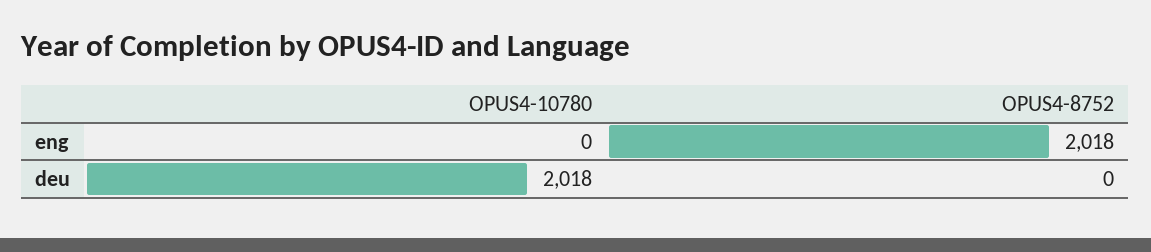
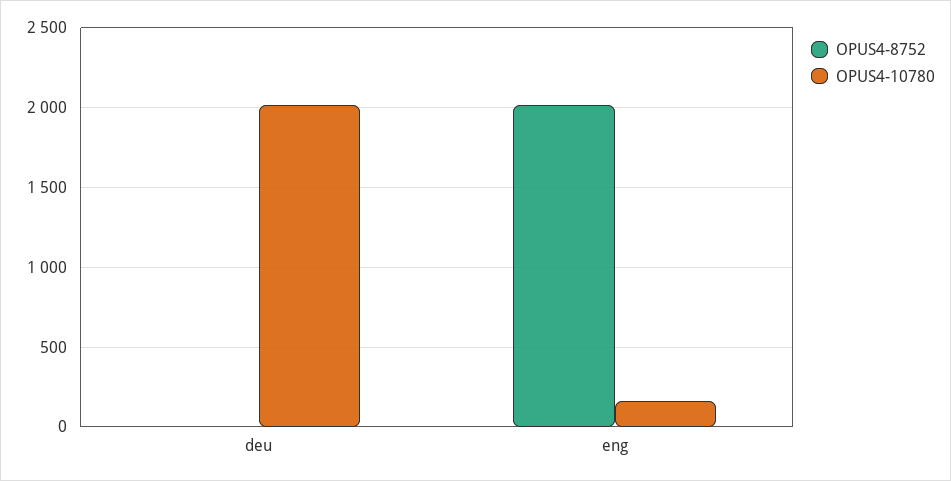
  {
    "OPUS4-10780": {
-     "eng": 0,
+     "eng": 150,
      "deu": 2018
    },
    "OPUS4-8752": {
      "eng": 2018,
      "deu": 0
    }
  }

